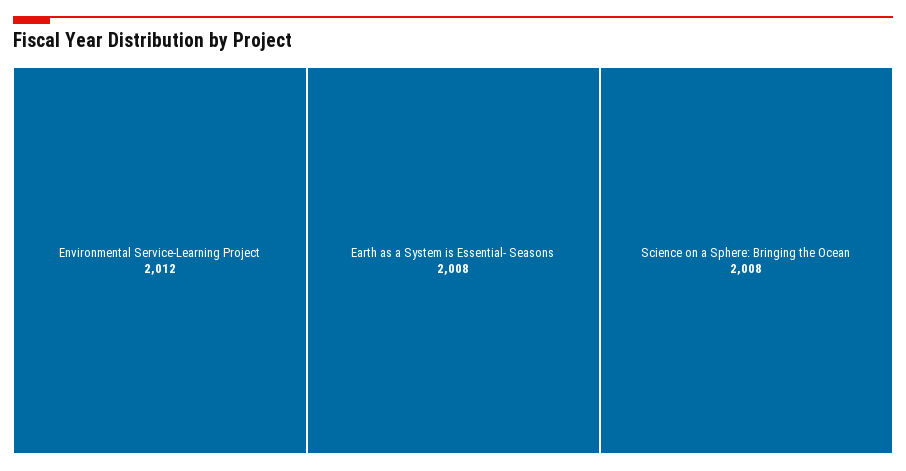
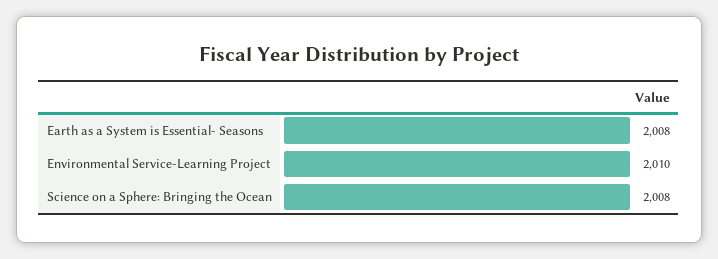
  {
-   "Environmental Service-Learning Project": 2012,
+   "Environmental Service-Learning Project": 2010,
    "Earth as a System is Essential- Seasons": 2008,
    "Science on a Sphere: Bringing the Ocean": 2008
  }

